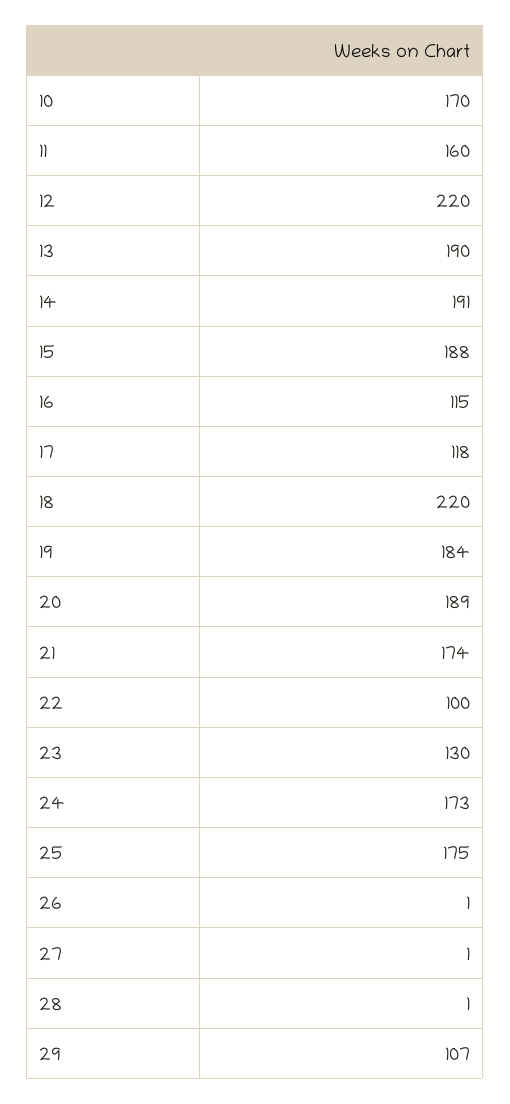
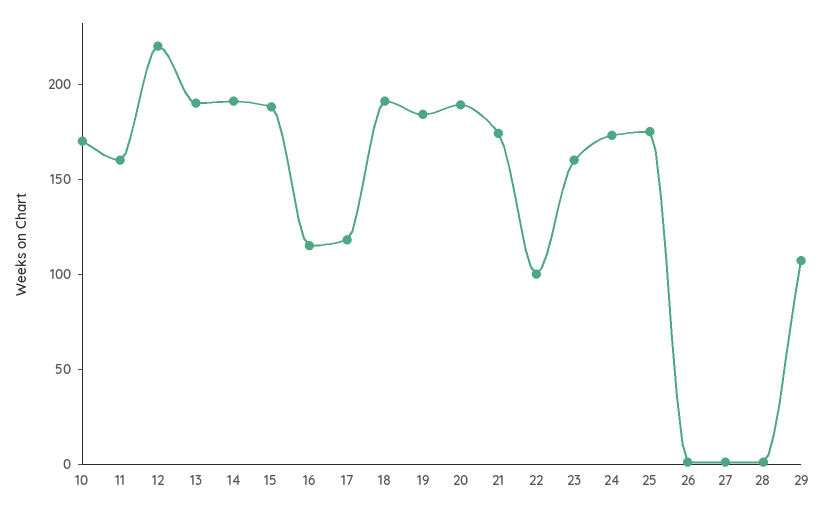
  {
    "10": 170,
    "11": 160,
    "12": 220,
    "13": 190,
    "14": 191,
    "15": 188,
    "16": 115,
    "17": 118,
-   "18": 220,
+   "18": 190,
    "19": 184,
    "20": 189,
    "21": 174,
    "22": 100,
-   "23": 130,
+   "23": 160,
    "24": 173,
    "25": 175,
    "26": 1,
    "27": 1,
    "28": 1,
    "29": 107
  }

